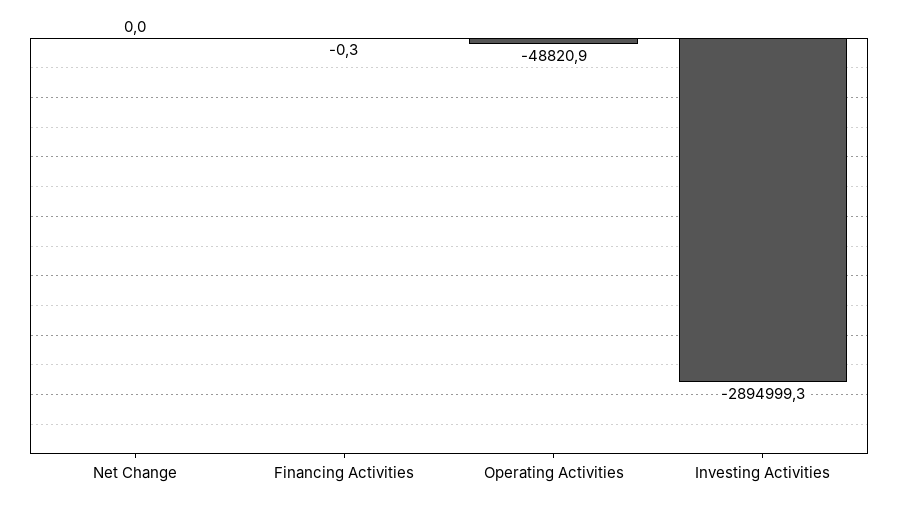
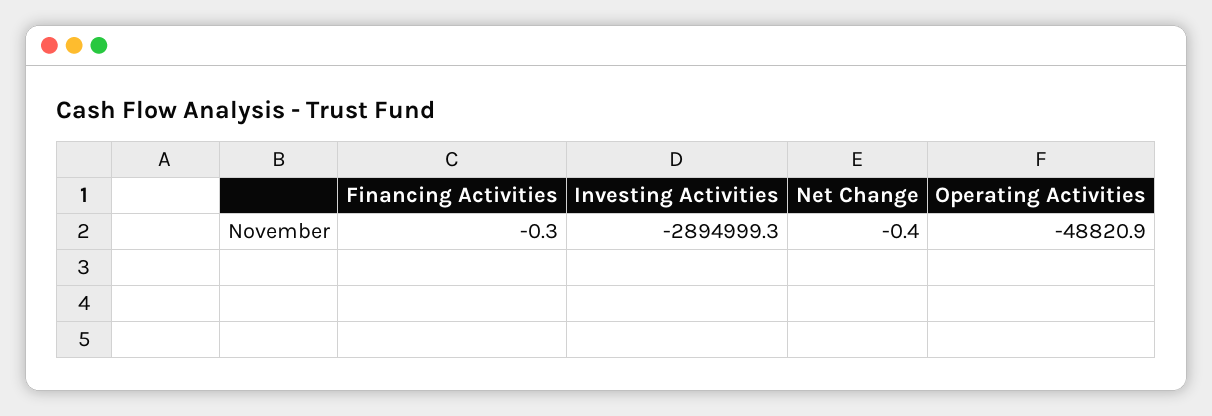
  {
-   "Net Change": 0,
+   "Net Change": -0.4,
    "Financing Activities": -0.3,
    "Operating Activities": -48820.9,
    "Investing Activities": -2894999.3
  }

